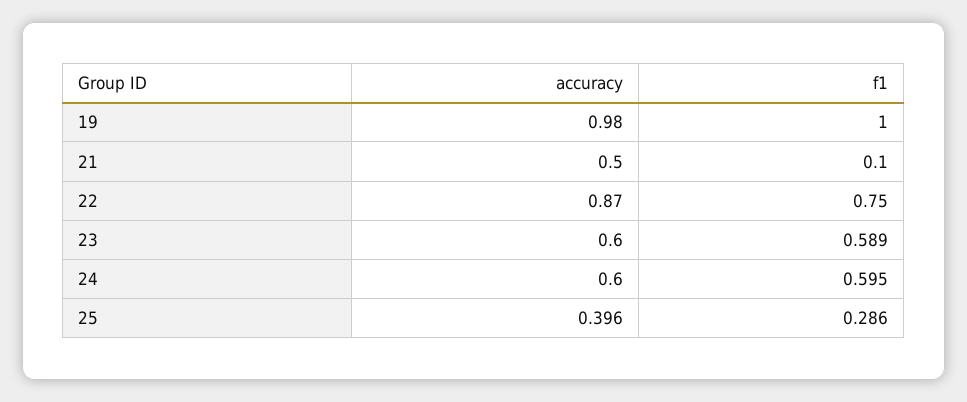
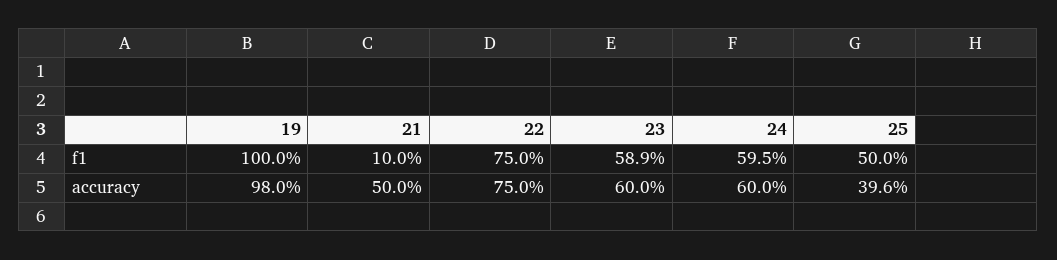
  {
    "accuracy": {
      "19": 0.98,
      "21": 0.5,
-     "22": 0.87,
+     "22": 0.75,
      "23": 0.6,
      "24": 0.6,
      "25": 0.396
    },
    "f1": {
      "19": 1,
      "21": 0.1,
      "22": 0.75,
      "23": 0.589,
      "24": 0.595,
-     "25": 0.286
+     "25": 0.5
    }
  }

